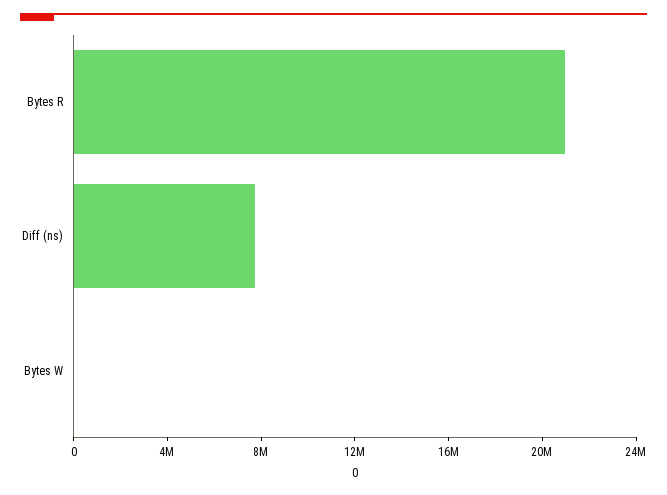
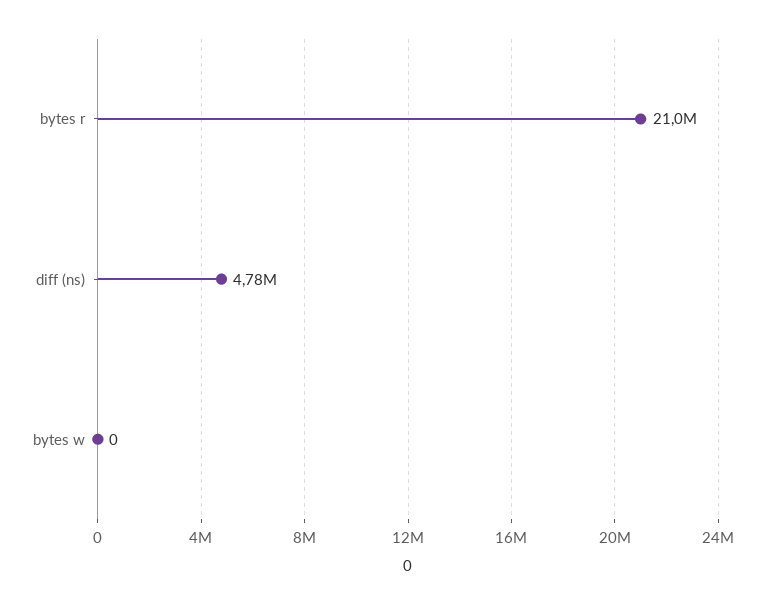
  {
    "Bytes R": 21000000,
-   "Diff (ns)": 8000000,
+   "Diff (ns)": 4780000,
    "Bytes W": 0
  }

